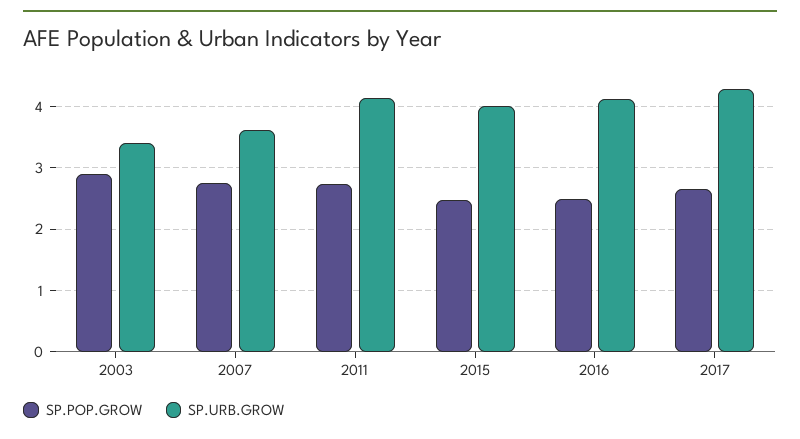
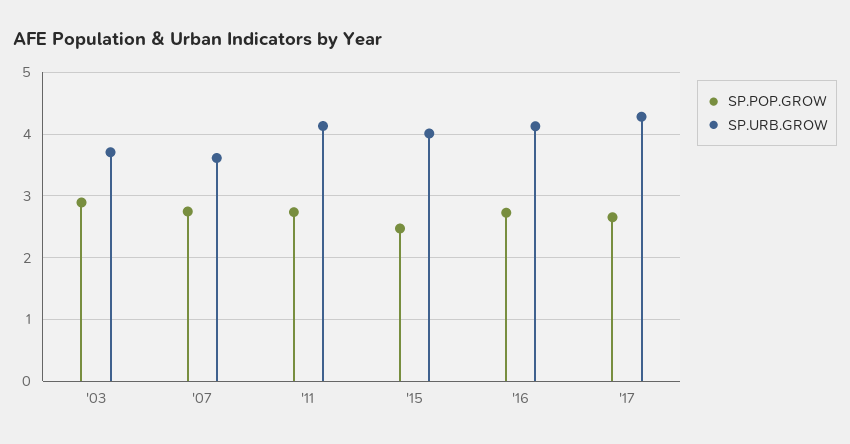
  {
    "SP.POP.GROW": {
      "2003": 2.9,
      "2007": 2.7,
      "2011": 2.7,
      "2015": 2.5,
-     "2016": 2.5,
+     "2016": 2.7,
      "2017": 2.7
    },
    "SP.URB.GROW": {
-     "2003": 3.4,
+     "2003": 3.7,
      "2007": 3.6,
      "2011": 4.1,
      "2015": 4,
      "2016": 4.1,
      "2017": 4.3
    }
  }

